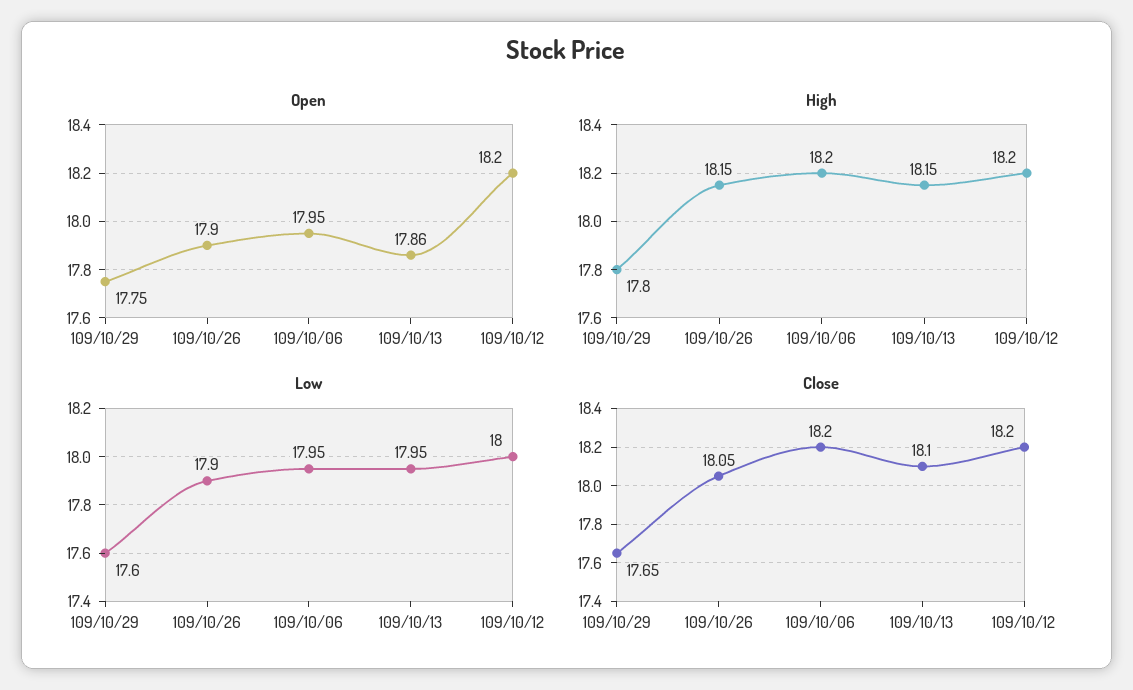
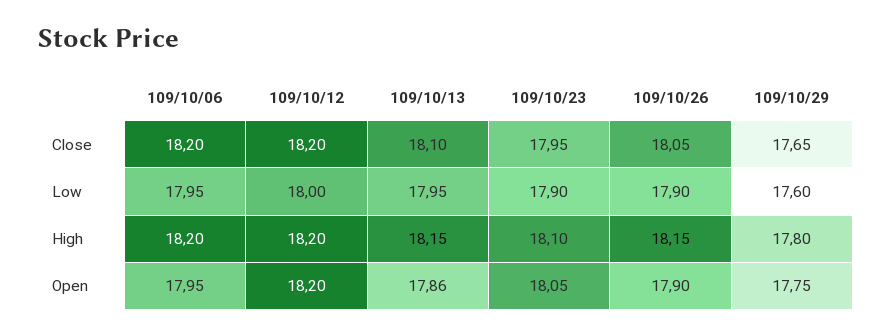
  {
    "Open": {
      "109/10/29": 17.75,
      "109/10/26": 17.9,
      "109/10/06": 17.95,
      "109/10/13": 17.86,
-     "109/10/12": 18.2
+     "109/10/12": 18.2,
+     "109/10/23": 18.05
    },
    "High": {
      "109/10/29": 17.8,
      "109/10/26": 18.15,
      "109/10/06": 18.2,
      "109/10/13": 18.15,
-     "109/10/12": 18.2
+     "109/10/12": 18.2,
+     "109/10/23": 18.1
    },
    "Low": {
      "109/10/29": 17.6,
      "109/10/26": 17.9,
      "109/10/06": 17.95,
      "109/10/13": 17.95,
-     "109/10/12": 18
+     "109/10/12": 18,
+     "109/10/23": 17.9
    },
    "Close": {
      "109/10/29": 17.65,
      "109/10/26": 18.05,
      "109/10/06": 18.2,
      "109/10/13": 18.1,
-     "109/10/12": 18.2
+     "109/10/12": 18.2,
+     "109/10/23": 17.95
    }
  }

